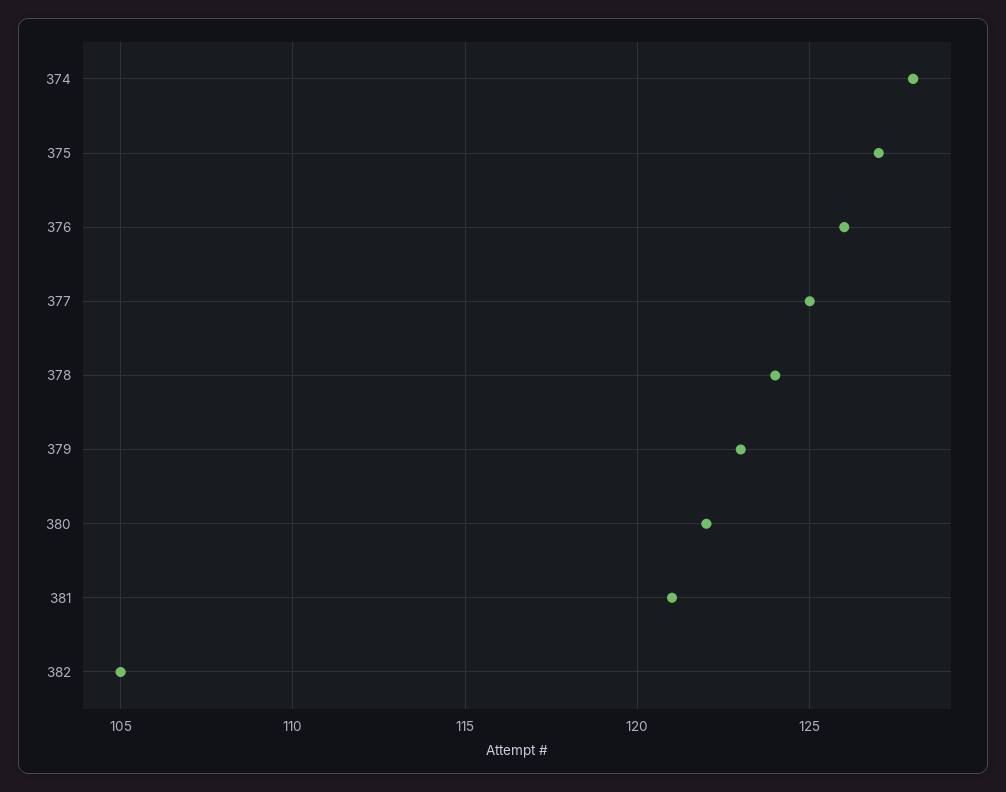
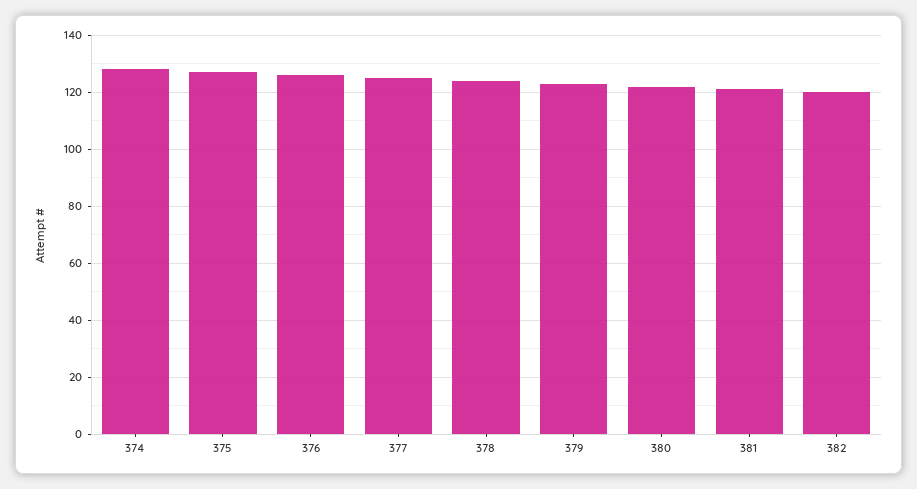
  {
    "374": 128,
    "375": 127,
    "376": 126,
    "377": 125,
    "378": 124,
    "379": 123,
    "380": 122,
    "381": 121,
-   "382": 105
+   "382": 120
  }

